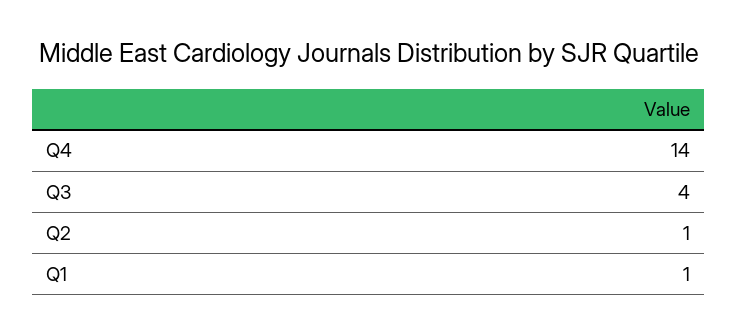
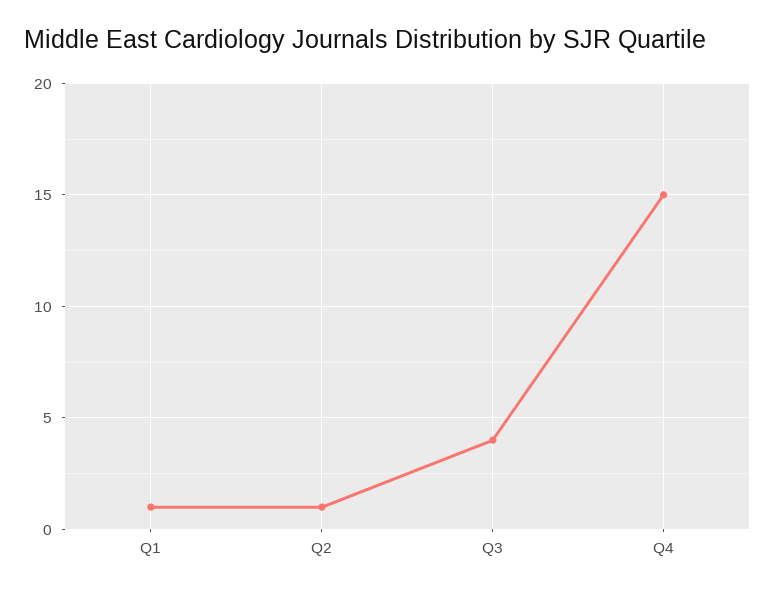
  {
-   "Q4": 14,
+   "Q4": 15,
    "Q3": 4,
    "Q2": 1,
    "Q1": 1
  }

